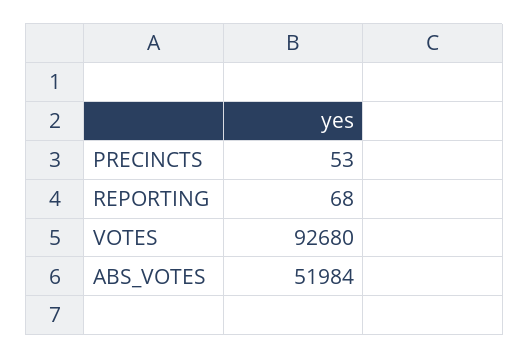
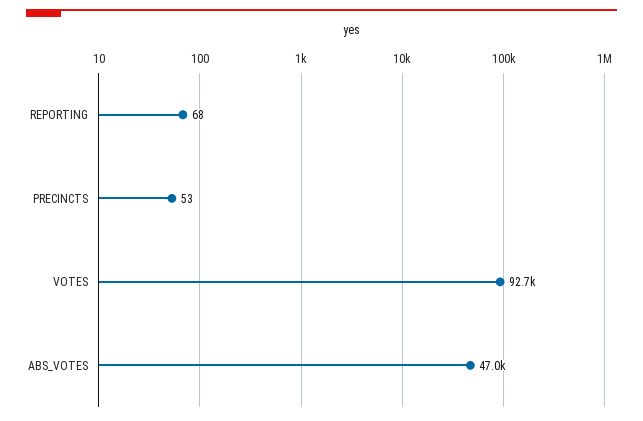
  {
    "PRECINCTS": 53,
    "REPORTING": 68,
    "VOTES": 92680,
-   "ABS_VOTES": 51984
+   "ABS_VOTES": 47000
  }

